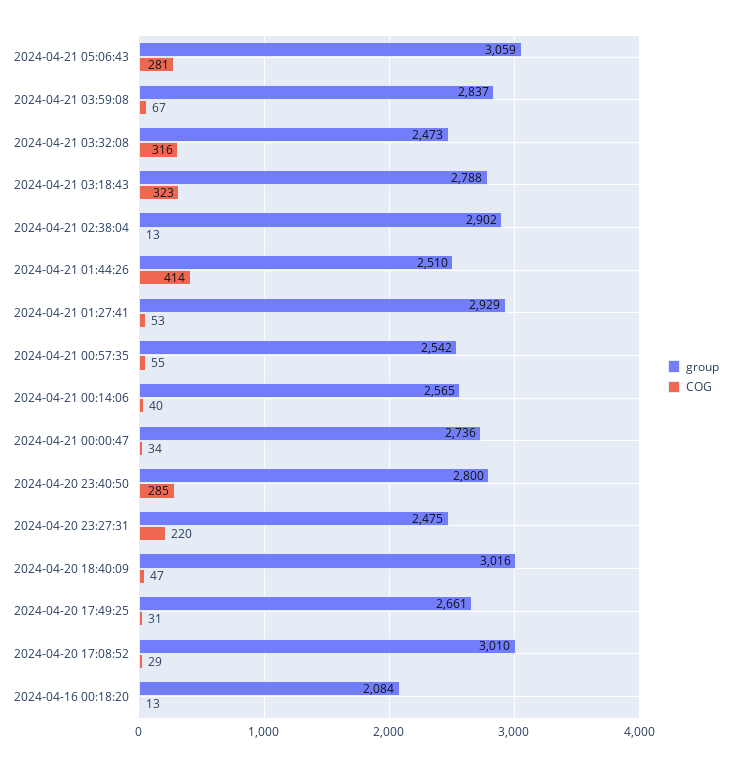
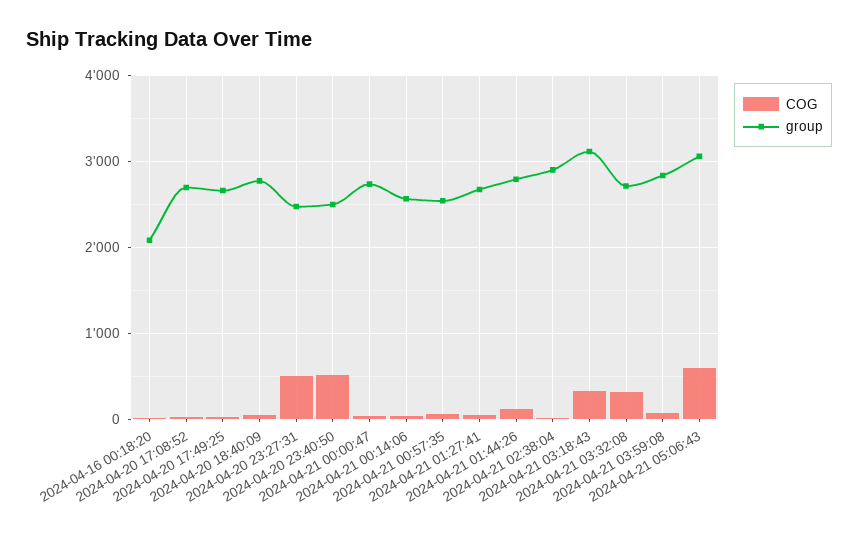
  {
    "group": {
      "2024-04-21 05:06:43": 3059,
      "2024-04-21 03:59:08": 2837,
-     "2024-04-21 03:32:08": 2473,
+     "2024-04-21 03:32:08": 2700,
-     "2024-04-21 03:18:43": 2788,
+     "2024-04-21 03:18:43": 3100,
      "2024-04-21 02:38:04": 2902,
-     "2024-04-21 01:44:26": 2510,
+     "2024-04-21 01:44:26": 2800,
-     "2024-04-21 01:27:41": 2929,
+     "2024-04-21 01:27:41": 2700,
      "2024-04-21 00:57:35": 2542,
      "2024-04-21 00:14:06": 2565,
      "2024-04-21 00:00:47": 2736,
-     "2024-04-20 23:40:50": 2800,
+     "2024-04-20 23:40:50": 2500,
      "2024-04-20 23:27:31": 2475,
-     "2024-04-20 18:40:09": 3016,
+     "2024-04-20 18:40:09": 2800,
      "2024-04-20 17:49:25": 2661,
-     "2024-04-20 17:08:52": 3010,
+     "2024-04-20 17:08:52": 2700,
      "2024-04-16 00:18:20": 2084
    },
    "COG": {
-     "2024-04-21 05:06:43": 281,
+     "2024-04-21 05:06:43": 600,
      "2024-04-21 03:59:08": 67,
      "2024-04-21 03:32:08": 316,
      "2024-04-21 03:18:43": 323,
      "2024-04-21 02:38:04": 13,
-     "2024-04-21 01:44:26": 414,
+     "2024-04-21 01:44:26": 100,
      "2024-04-21 01:27:41": 53,
      "2024-04-21 00:57:35": 55,
      "2024-04-21 00:14:06": 40,
      "2024-04-21 00:00:47": 34,
-     "2024-04-20 23:40:50": 285,
+     "2024-04-20 23:40:50": 500,
-     "2024-04-20 23:27:31": 220,
+     "2024-04-20 23:27:31": 500,
      "2024-04-20 18:40:09": 47,
      "2024-04-20 17:49:25": 31,
      "2024-04-20 17:08:52": 29,
      "2024-04-16 00:18:20": 13
    }
  }

